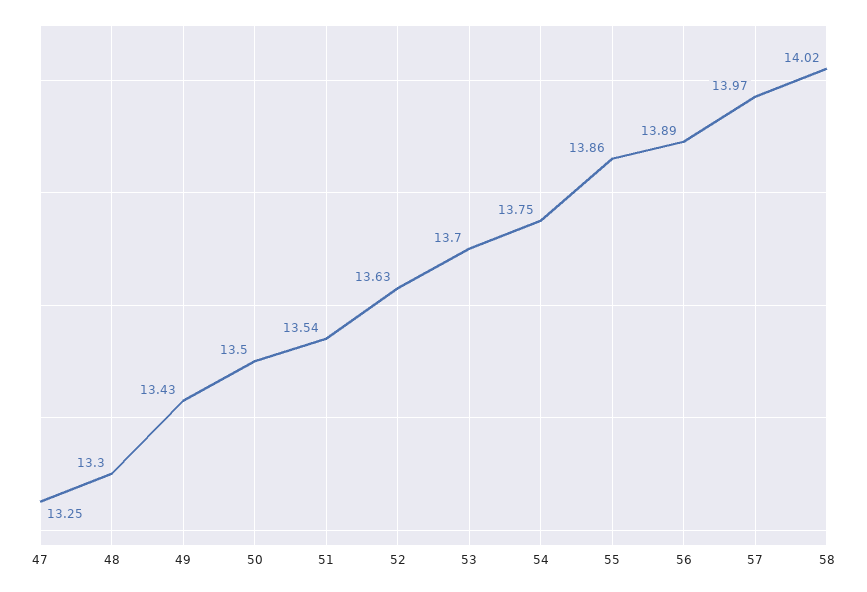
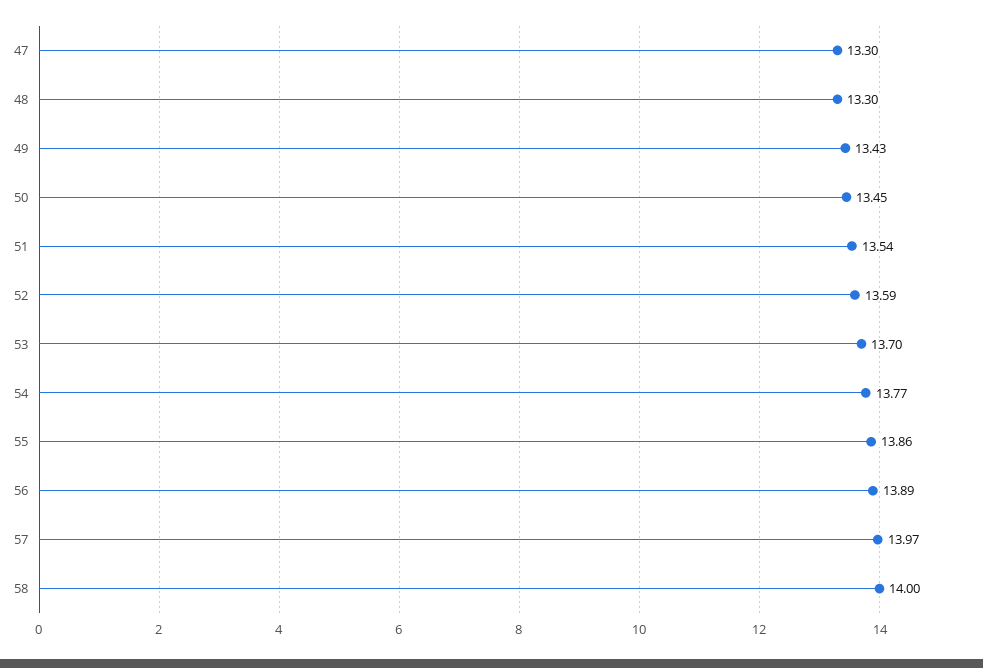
  {
-   "47": 13.25,
+   "47": 13.3,
    "48": 13.3,
    "49": 13.43,
-   "50": 13.5,
+   "50": 13.45,
    "51": 13.54,
-   "52": 13.63,
+   "52": 13.59,
    "53": 13.7,
-   "54": 13.75,
+   "54": 13.77,
    "55": 13.86,
    "56": 13.89,
    "57": 13.97,
-   "58": 14.02
+   "58": 14
  }

